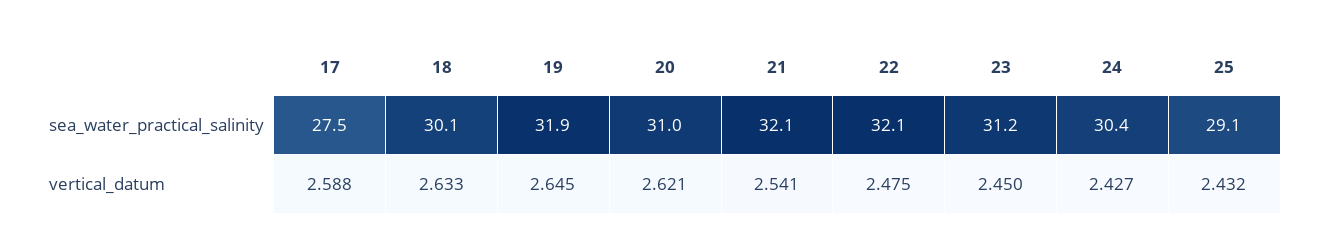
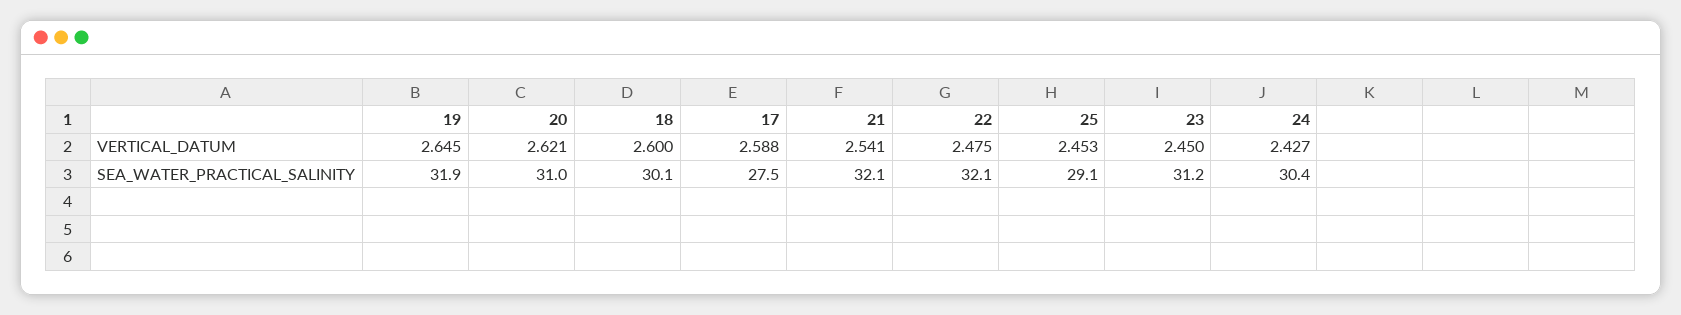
  {
    "17": {
      "sea_water_practical_salinity": 27.5,
      "vertical_datum": 2.588
    },
    "18": {
      "sea_water_practical_salinity": 30.1,
-     "vertical_datum": 2.633
+     "vertical_datum": 2.6
    },
    "19": {
      "sea_water_practical_salinity": 31.9,
      "vertical_datum": 2.645
    },
    "20": {
      "sea_water_practical_salinity": 31,
      "vertical_datum": 2.621
    },
    "21": {
      "sea_water_practical_salinity": 32.1,
      "vertical_datum": 2.541
    },
    "22": {
      "sea_water_practical_salinity": 32.1,
      "vertical_datum": 2.475
    },
    "23": {
      "sea_water_practical_salinity": 31.2,
      "vertical_datum": 2.45
    },
    "24": {
      "sea_water_practical_salinity": 30.4,
      "vertical_datum": 2.427
    },
    "25": {
      "sea_water_practical_salinity": 29.1,
-     "vertical_datum": 2.432
+     "vertical_datum": 2.453
    }
  }

